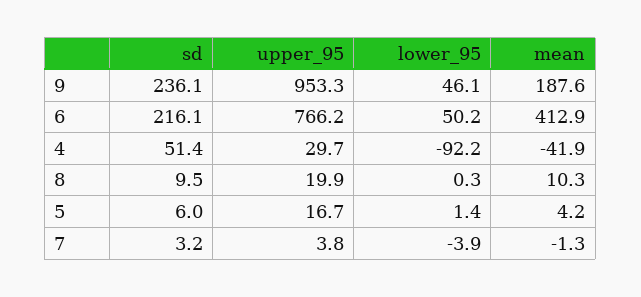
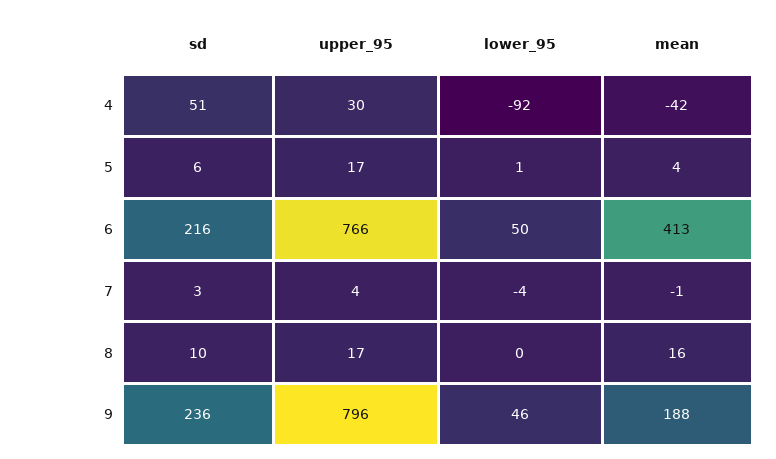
  {
    "sd": {
      "9": 236.1,
      "6": 216.1,
      "4": 51.4,
      "8": 9.5,
      "5": 6,
      "7": 3.2
    },
    "upper_95": {
-     "9": 953.3,
+     "9": 796,
      "6": 766.2,
      "4": 29.7,
-     "8": 19.9,
+     "8": 17,
      "5": 16.7,
      "7": 3.8
    },
    "lower_95": {
      "9": 46.1,
      "6": 50.2,
      "4": -92.2,
      "8": 0.3,
      "5": 1.4,
      "7": -3.9
    },
    "mean": {
      "9": 187.6,
      "6": 412.9,
      "4": -41.9,
-     "8": 10.3,
+     "8": 16,
      "5": 4.2,
      "7": -1.3
    }
  }

